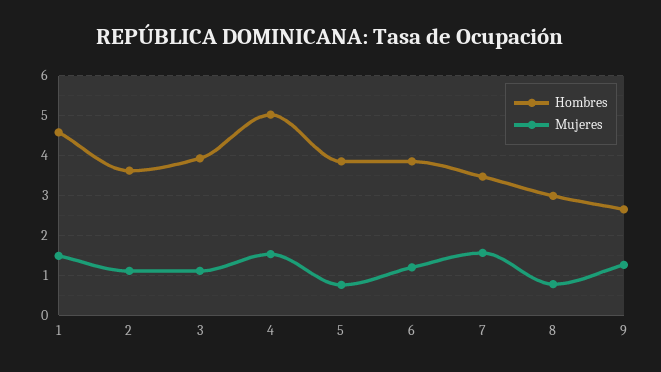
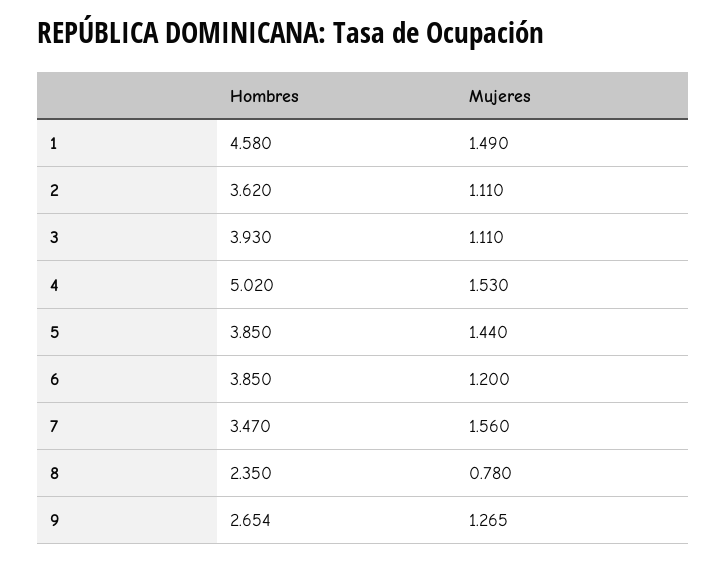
  {
    "Hombres": {
      "1": 4.58,
      "2": 3.62,
      "3": 3.93,
      "4": 5.02,
      "5": 3.85,
      "6": 3.85,
      "7": 3.47,
-     "8": 3,
+     "8": 2.35,
      "9": 2.654
    },
    "Mujeres": {
      "1": 1.49,
      "2": 1.11,
      "3": 1.11,
      "4": 1.53,
-     "5": 0.8,
+     "5": 1.44,
      "6": 1.2,
      "7": 1.56,
      "8": 0.78,
      "9": 1.265
    }
  }

